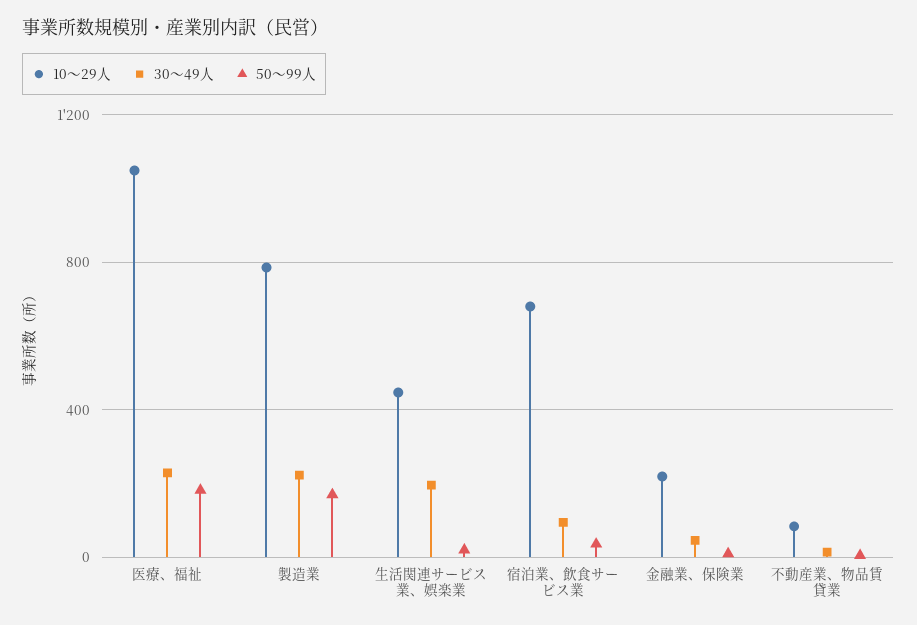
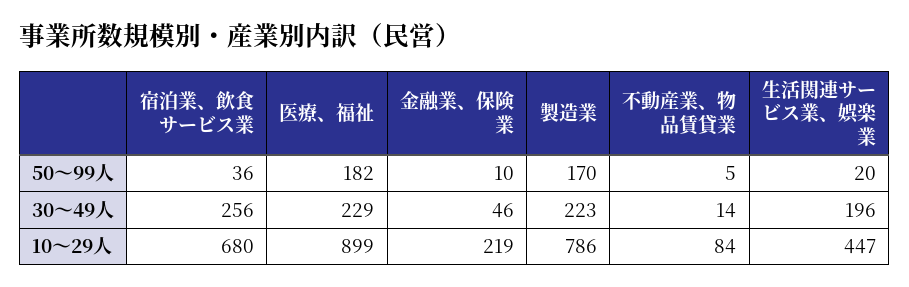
  {
    "10～29人": {
-     "医療、福祉": 1050,
+     "医療、福祉": 899,
      "製造業": 786,
      "生活関連サービス業、娯楽業": 447,
      "宿泊業、飲食サービス業": 680,
      "金融業、保険業": 219,
      "不動産業、物品賃貸業": 84
    },
    "30～49人": {
      "医療、福祉": 229,
      "製造業": 223,
      "生活関連サービス業、娯楽業": 196,
-     "宿泊業、飲食サービス業": 100,
+     "宿泊業、飲食サービス業": 256,
      "金融業、保険業": 46,
      "不動産業、物品賃貸業": 14
    },
    "50～99人": {
      "医療、福祉": 182,
      "製造業": 170,
      "生活関連サービス業、娯楽業": 20,
      "宿泊業、飲食サービス業": 36,
      "金融業、保険業": 10,
      "不動産業、物品賃貸業": 5
    }
  }

